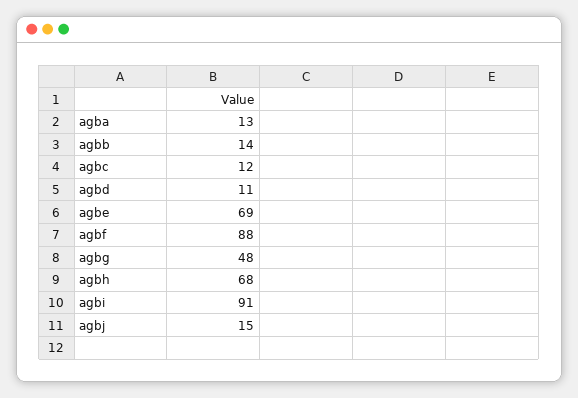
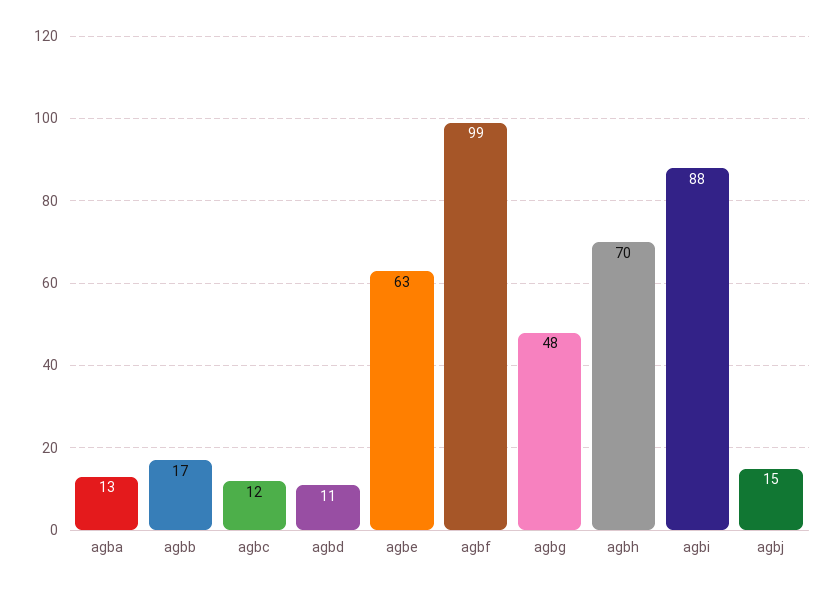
  {
    "agba": 13,
-   "agbb": 14,
+   "agbb": 17,
    "agbc": 12,
    "agbd": 11,
-   "agbe": 69,
+   "agbe": 63,
-   "agbf": 88,
+   "agbf": 99,
    "agbg": 48,
-   "agbh": 68,
+   "agbh": 70,
-   "agbi": 91,
+   "agbi": 88,
    "agbj": 15
  }

